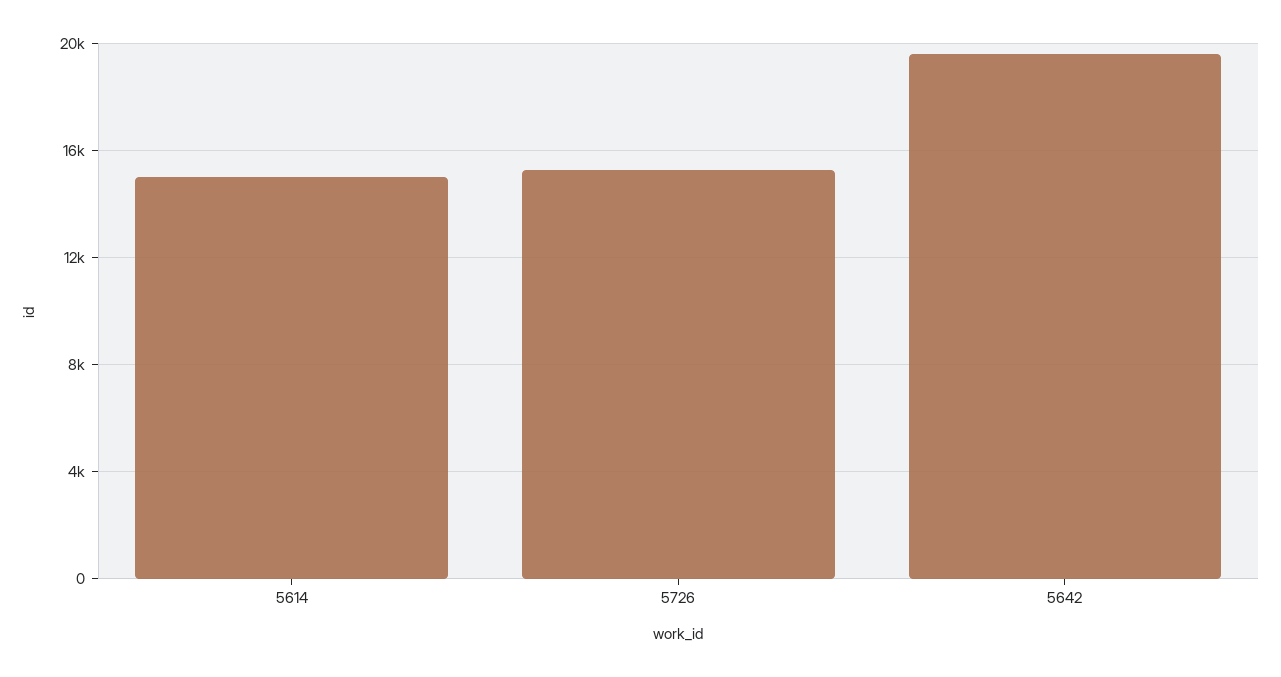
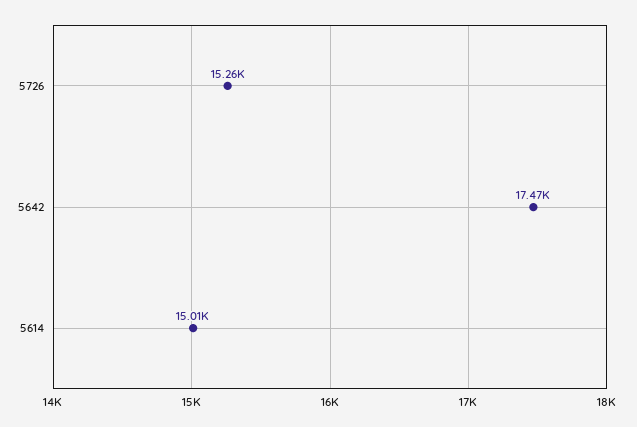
  {
    "5614": 15010,
    "5726": 15260,
-   "5642": 19500
+   "5642": 17470
  }

